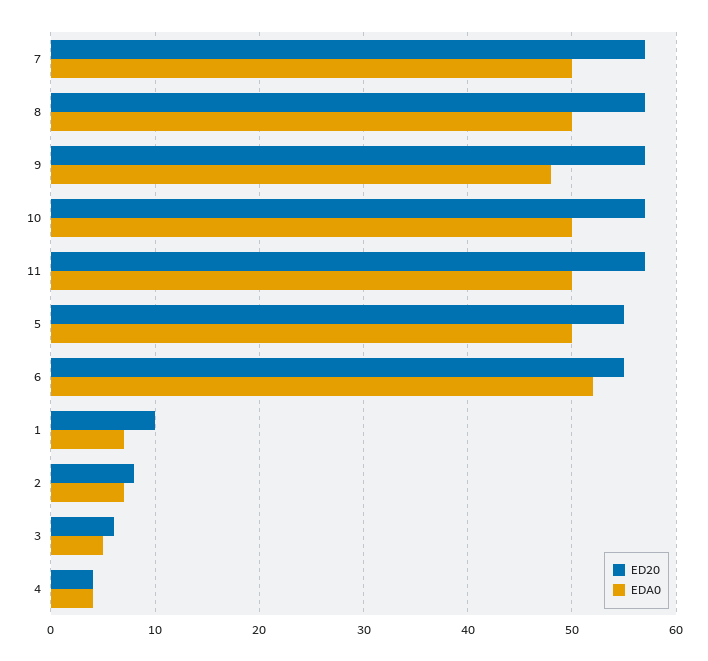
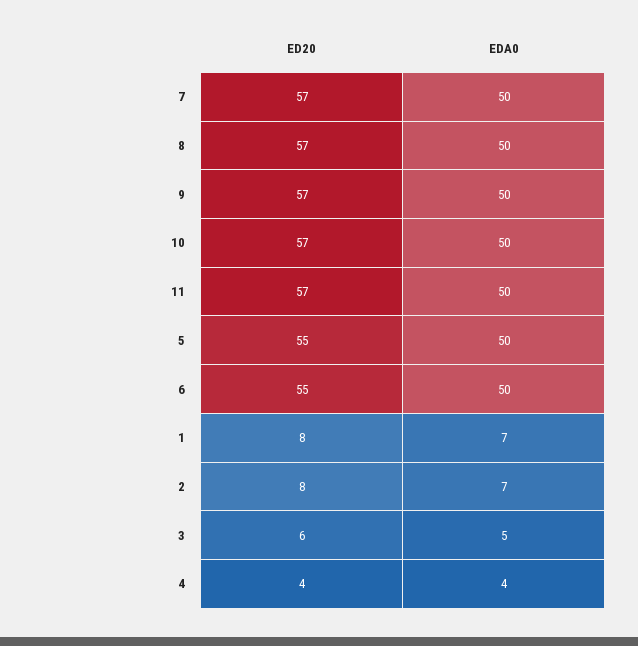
  {
    "ED20": {
      "7": 57,
      "8": 57,
      "9": 57,
      "10": 57,
      "11": 57,
      "5": 55,
      "6": 55,
-     "1": 10,
+     "1": 8,
      "2": 8,
      "3": 6,
      "4": 4
    },
    "EDA0": {
      "7": 50,
      "8": 50,
-     "9": 48,
+     "9": 50,
      "10": 50,
      "11": 50,
      "5": 50,
-     "6": 52,
+     "6": 50,
      "1": 7,
      "2": 7,
      "3": 5,
      "4": 4
    }
  }

